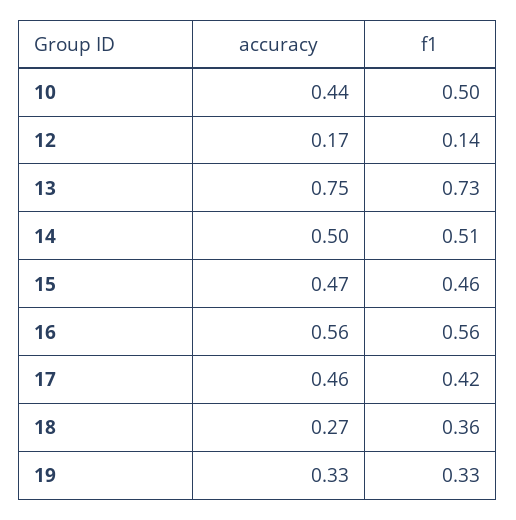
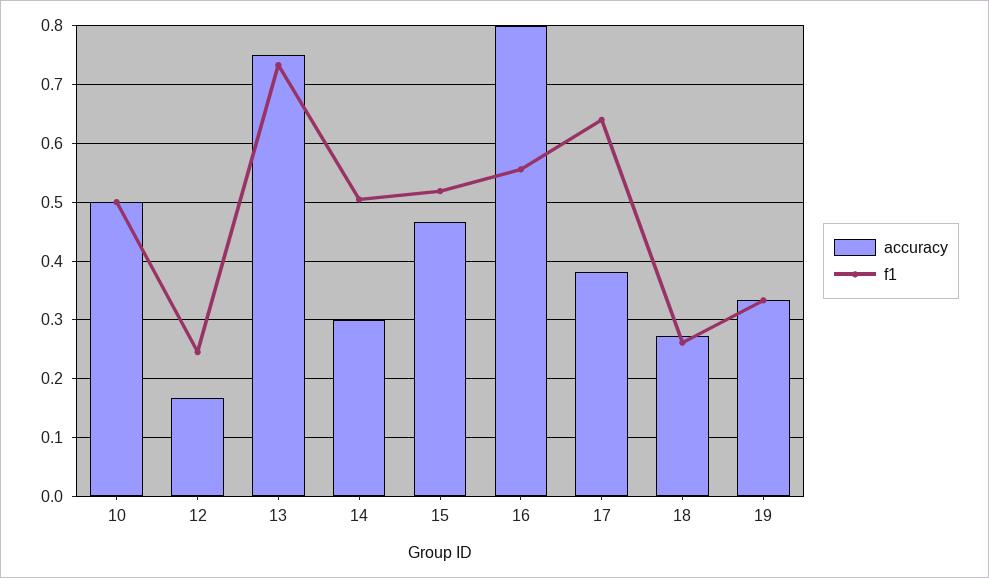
  {
    "accuracy": {
-     "10": 0.44,
+     "10": 0.5,
      "12": 0.17,
      "13": 0.75,
-     "14": 0.5,
+     "14": 0.3,
      "15": 0.47,
-     "16": 0.56,
+     "16": 0.8,
-     "17": 0.46,
+     "17": 0.38,
      "18": 0.27,
      "19": 0.33
    },
    "f1": {
      "10": 0.5,
-     "12": 0.14,
+     "12": 0.24,
      "13": 0.73,
      "14": 0.51,
-     "15": 0.46,
+     "15": 0.52,
      "16": 0.56,
-     "17": 0.42,
+     "17": 0.64,
-     "18": 0.36,
+     "18": 0.26,
      "19": 0.33
    }
  }

